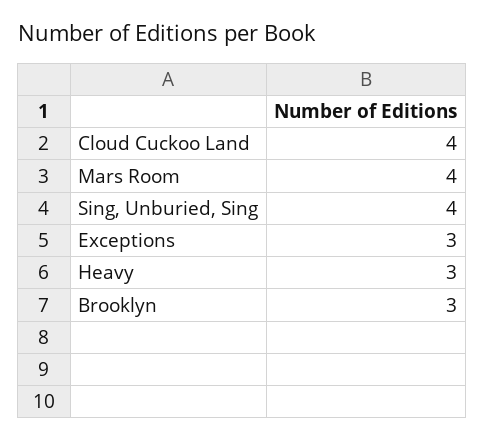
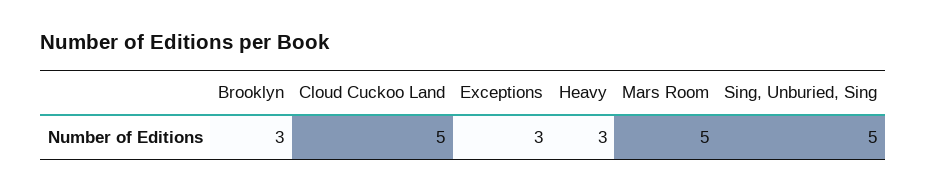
  {
-   "Cloud Cuckoo Land": 4,
+   "Cloud Cuckoo Land": 5,
-   "Mars Room": 4,
+   "Mars Room": 5,
-   "Sing, Unburied, Sing": 4,
+   "Sing, Unburied, Sing": 5,
    "Exceptions": 3,
    "Heavy": 3,
    "Brooklyn": 3
  }

